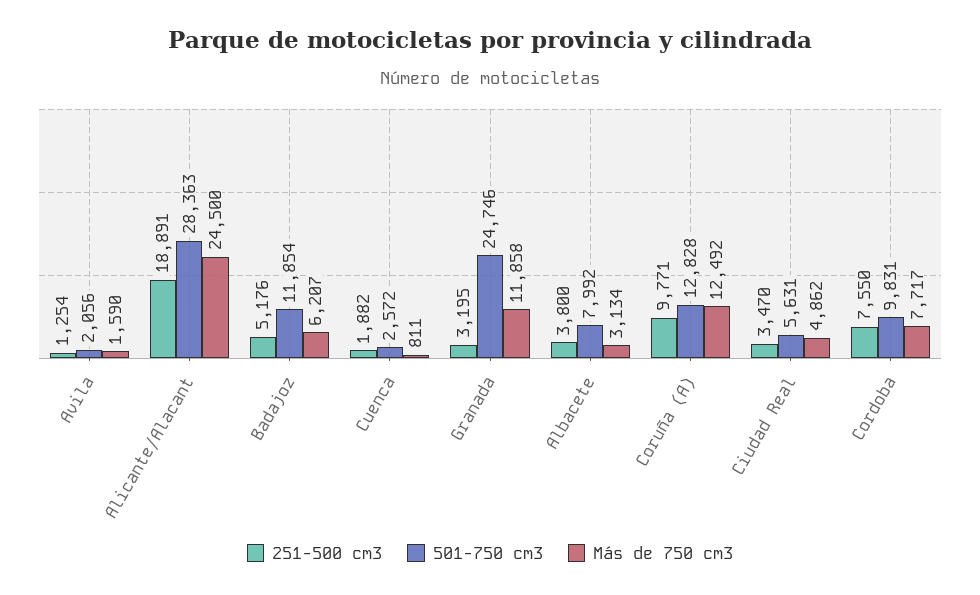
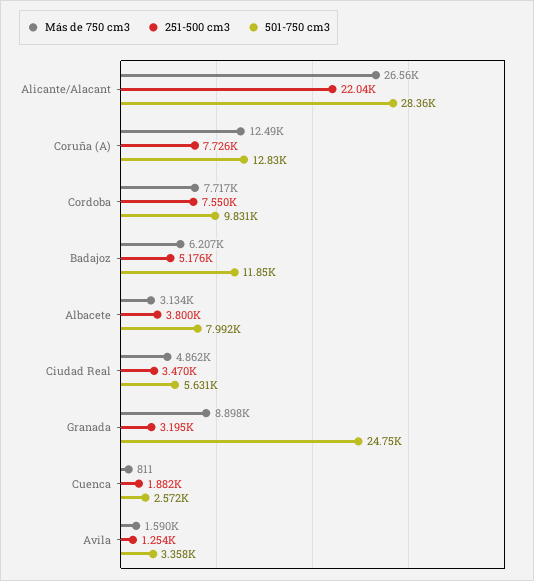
  {
    "251-500 cm3": {
      "Avila": 1254,
-     "Alicante/Alacant": 18891,
+     "Alicante/Alacant": 22040,
      "Badajoz": 5176,
      "Cuenca": 1882,
      "Granada": 3195,
      "Albacete": 3800,
-     "Coruña (A)": 9771,
+     "Coruña (A)": 7726,
      "Ciudad Real": 3470,
      "Cordoba": 7550
    },
    "501-750 cm3": {
-     "Avila": 2056,
+     "Avila": 3358,
      "Alicante/Alacant": 28363,
      "Badajoz": 11854,
      "Cuenca": 2572,
      "Granada": 24746,
      "Albacete": 7992,
      "Coruña (A)": 12828,
      "Ciudad Real": 5631,
      "Cordoba": 9831
    },
    "Más de 750 cm3": {
      "Avila": 1590,
-     "Alicante/Alacant": 24500,
+     "Alicante/Alacant": 26560,
      "Badajoz": 6207,
      "Cuenca": 811,
-     "Granada": 11858,
+     "Granada": 8898,
      "Albacete": 3134,
      "Coruña (A)": 12492,
      "Ciudad Real": 4862,
      "Cordoba": 7717
    }
  }

